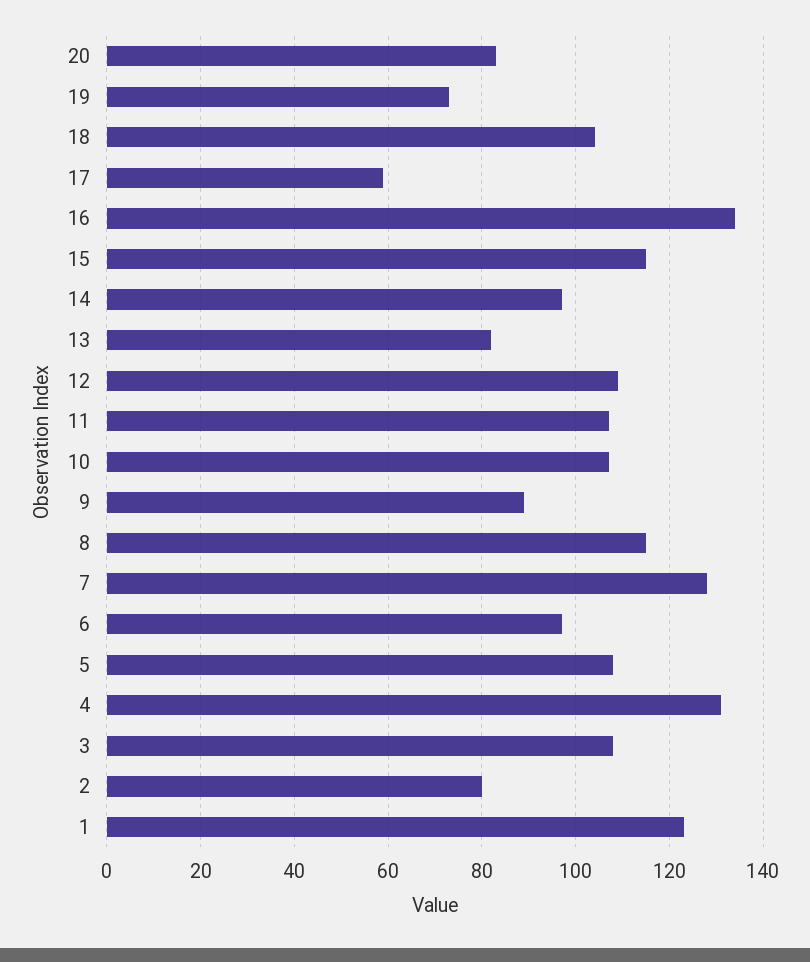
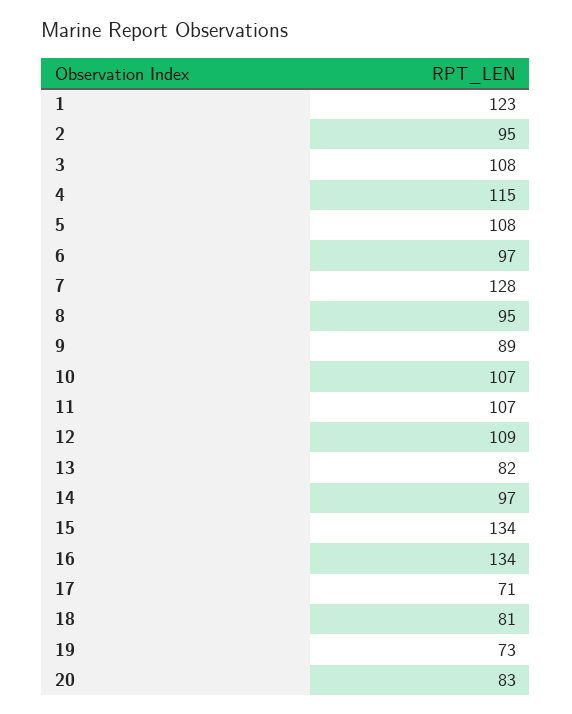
  {
    "20": 83,
    "19": 73,
-   "18": 105,
+   "18": 81,
-   "17": 60,
+   "17": 71,
    "16": 134,
-   "15": 115,
+   "15": 134,
    "14": 97,
    "13": 82,
    "12": 109,
    "11": 107,
    "10": 107,
    "9": 89,
-   "8": 115,
+   "8": 95,
    "7": 128,
    "6": 97,
    "5": 108,
-   "4": 130,
+   "4": 115,
    "3": 108,
-   "2": 80,
+   "2": 95,
    "1": 123
  }

